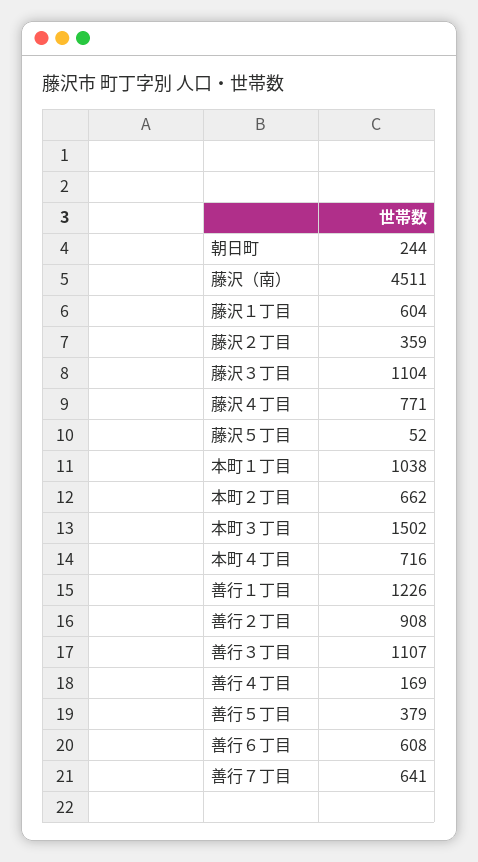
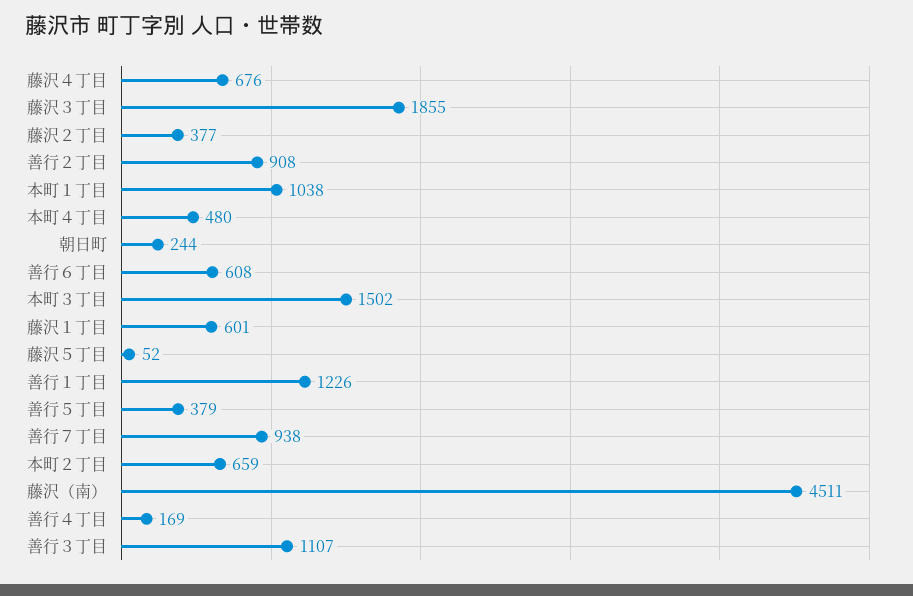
  {
    "朝日町": 244,
    "藤沢（南）": 4511,
-   "藤沢１丁目": 604,
+   "藤沢１丁目": 601,
-   "藤沢２丁目": 359,
+   "藤沢２丁目": 377,
-   "藤沢３丁目": 1104,
+   "藤沢３丁目": 1855,
-   "藤沢４丁目": 771,
+   "藤沢４丁目": 676,
    "藤沢５丁目": 52,
    "本町１丁目": 1038,
-   "本町２丁目": 662,
+   "本町２丁目": 659,
    "本町３丁目": 1502,
-   "本町４丁目": 716,
+   "本町４丁目": 480,
    "善行１丁目": 1226,
    "善行２丁目": 908,
    "善行３丁目": 1107,
    "善行４丁目": 169,
    "善行５丁目": 379,
    "善行６丁目": 608,
-   "善行７丁目": 641
+   "善行７丁目": 938
  }

